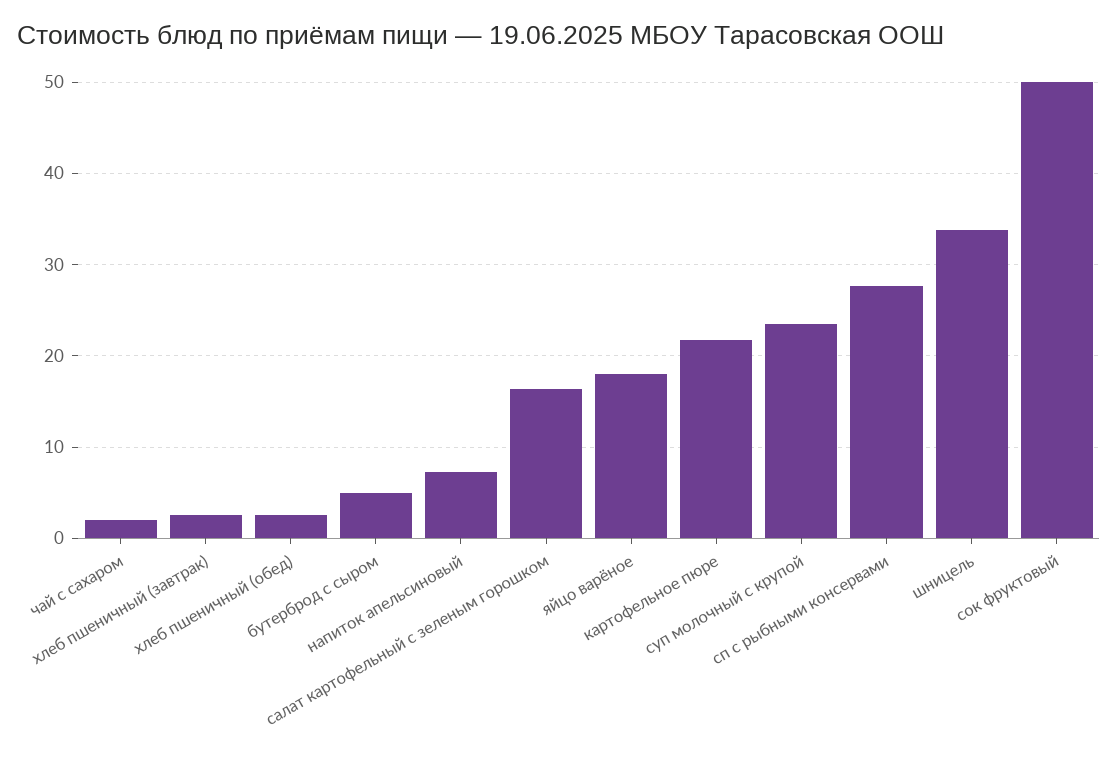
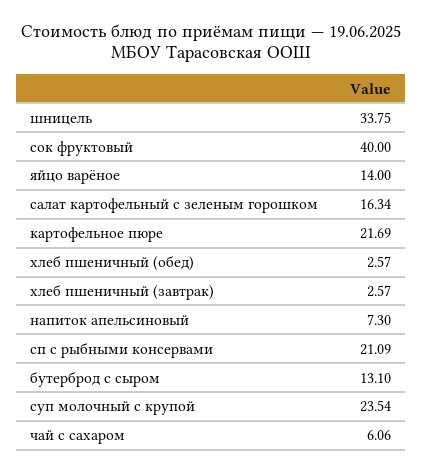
  {
-   "чай с сахаром": 2,
+   "чай с сахаром": 6.06,
    "хлеб пшеничный (завтрак)": 2.57,
    "хлеб пшеничный (обед)": 2.57,
-   "бутерброд с сыром": 5,
+   "бутерброд с сыром": 13.1,
    "напиток апельсиновый": 7.3,
    "салат картофельный с зеленым горошком": 16.34,
-   "яйцо варёное": 18,
+   "яйцо варёное": 14,
    "картофельное пюре": 21.69,
    "суп молочный с крупой": 23.54,
-   "сп с рыбными консервами": 28,
+   "сп с рыбными консервами": 21.09,
    "шницель": 33.75,
-   "сок фруктовый": 50
+   "сок фруктовый": 40
  }

